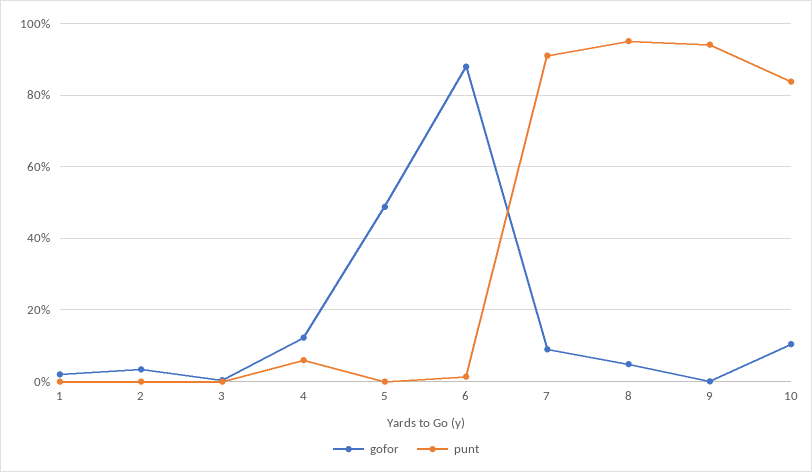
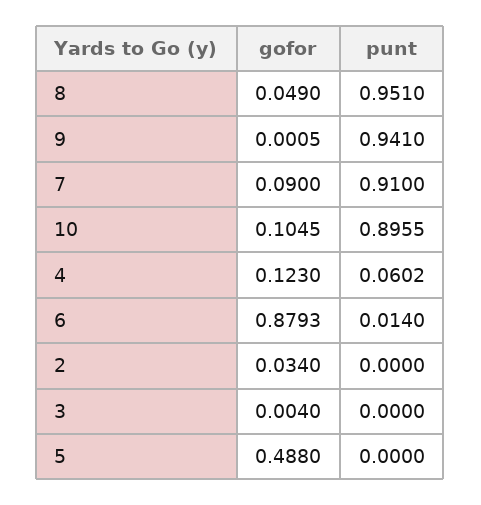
  {
    "gofor": {
-     "1": 0.02,
      "2": 0.034,
      "3": 0.004,
      "4": 0.123,
      "5": 0.488,
      "6": 0.8793,
      "7": 0.09,
      "8": 0.049,
      "9": 0.0005,
      "10": 0.1045
    },
    "punt": {
-     "1": 0,
      "2": 0,
      "3": 0,
      "4": 0.0602,
      "5": 0,
      "6": 0.014,
      "7": 0.91,
      "8": 0.951,
      "9": 0.941,
-     "10": 0.84
+     "10": 0.8955
    }
  }

